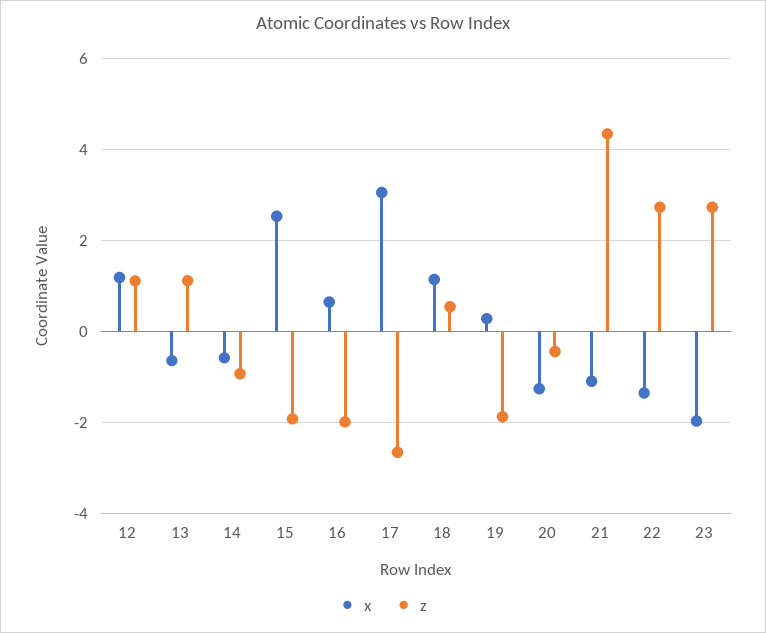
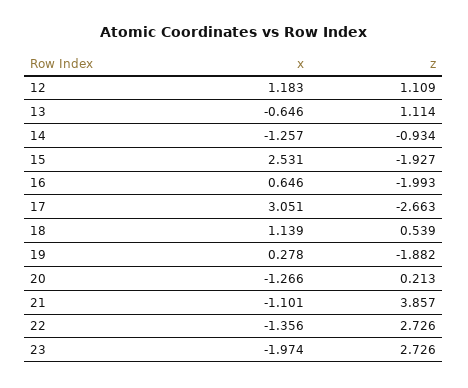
  {
    "x": {
      "12": 1.183,
      "13": -0.646,
-     "14": -0.6,
+     "14": -1.257,
      "15": 2.531,
      "16": 0.646,
      "17": 3.051,
      "18": 1.139,
      "19": 0.278,
      "20": -1.266,
      "21": -1.101,
      "22": -1.356,
      "23": -1.974
    },
    "z": {
      "12": 1.109,
      "13": 1.114,
      "14": -0.934,
      "15": -1.927,
      "16": -1.993,
      "17": -2.663,
      "18": 0.539,
      "19": -1.882,
-     "20": -0.4,
+     "20": 0.213,
-     "21": 4.4,
+     "21": 3.857,
      "22": 2.726,
      "23": 2.726
    }
  }

